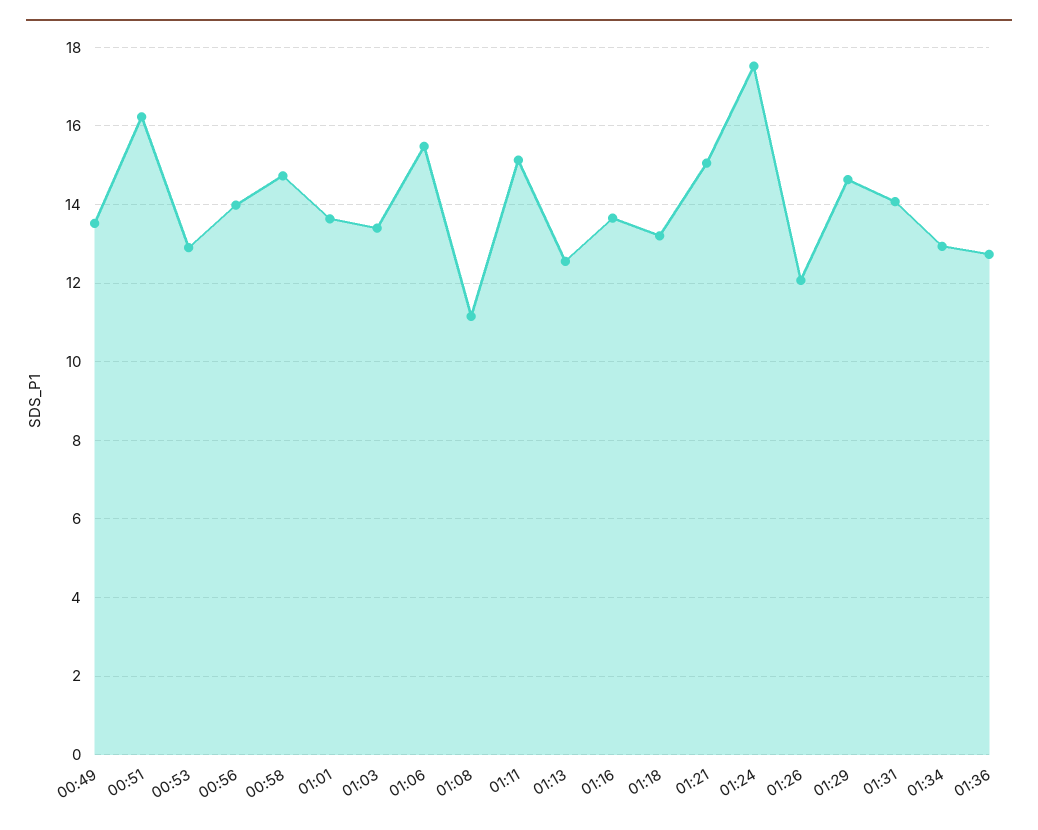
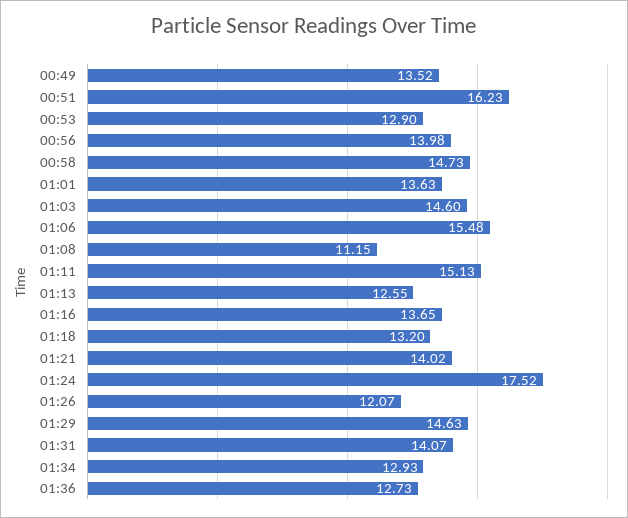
  {
    "00:49": 13.52,
    "00:51": 16.23,
    "00:53": 12.9,
    "00:56": 13.98,
    "00:58": 14.73,
    "01:01": 13.63,
-   "01:03": 13.4,
+   "01:03": 14.6,
    "01:06": 15.48,
    "01:08": 11.15,
    "01:11": 15.13,
    "01:13": 12.55,
    "01:16": 13.65,
    "01:18": 13.2,
-   "01:21": 15,
+   "01:21": 14.02,
    "01:24": 17.52,
    "01:26": 12.07,
    "01:29": 14.63,
    "01:31": 14.07,
    "01:34": 12.93,
    "01:36": 12.73
  }

